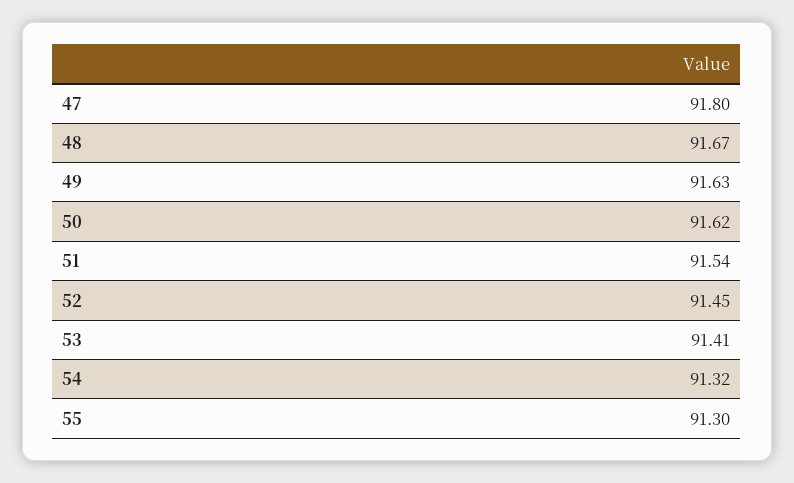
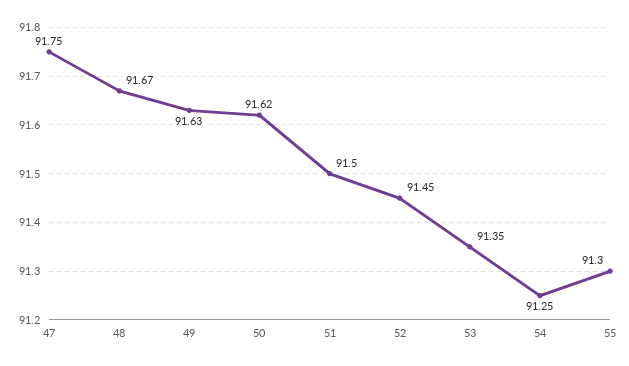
  {
-   "47": 91.8,
+   "47": 91.75,
    "48": 91.67,
    "49": 91.63,
    "50": 91.62,
-   "51": 91.54,
+   "51": 91.5,
    "52": 91.45,
-   "53": 91.41,
+   "53": 91.35,
-   "54": 91.32,
+   "54": 91.25,
    "55": 91.3
  }

